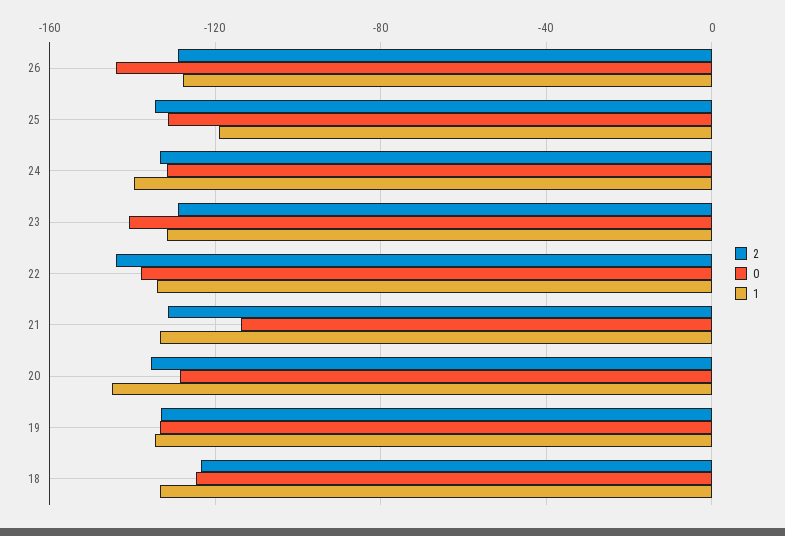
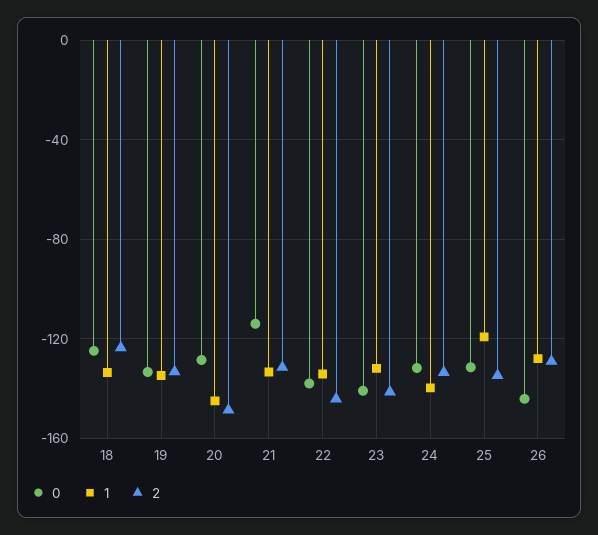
  {
    "2": {
      "26": -130,
      "25": -135,
      "24": -135,
-     "23": -130,
+     "23": -140,
      "22": -145,
      "21": -130,
-     "20": -135,
+     "20": -150,
      "19": -135,
      "18": -125
    },
    "0": {
      "26": -145,
      "25": -130,
      "24": -130,
      "23": -140,
      "22": -140,
      "21": -115,
      "20": -130,
      "19": -135,
      "18": -125
    },
    "1": {
      "26": -130,
      "25": -120,
      "24": -140,
      "23": -130,
      "22": -135,
      "21": -135,
      "20": -145,
      "19": -135,
      "18": -135
    }
  }

